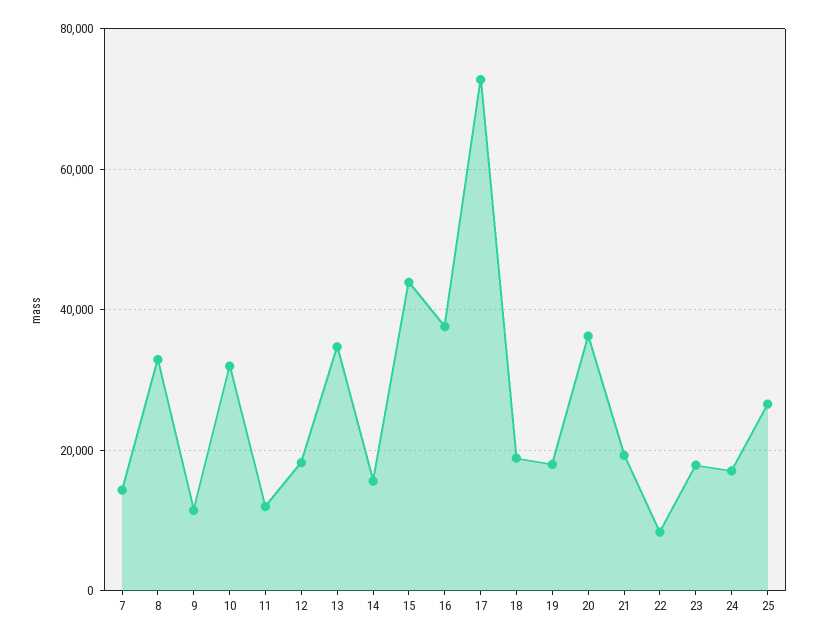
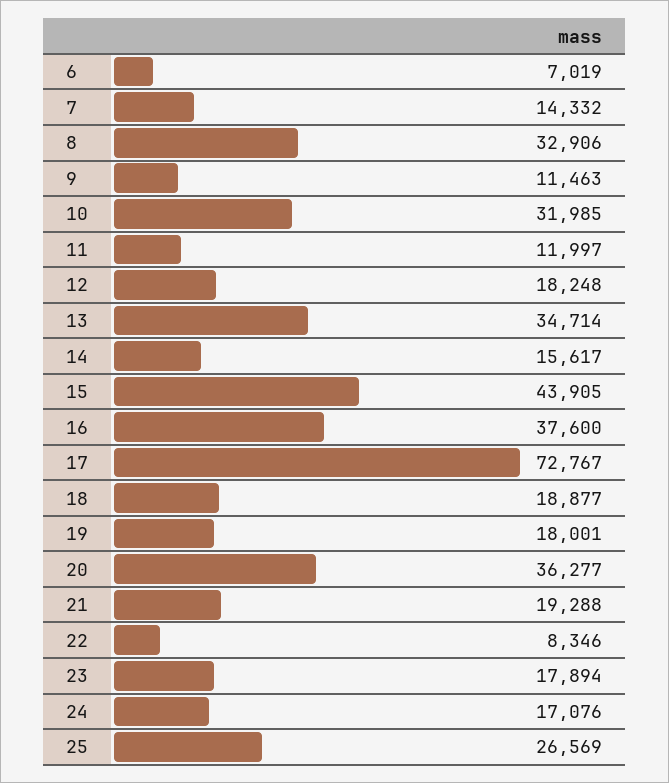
  {
    "7": 14332,
    "8": 32906,
    "9": 11463,
    "10": 31985,
    "11": 11997,
    "12": 18248,
    "13": 34714,
    "14": 15617,
    "15": 43905,
    "16": 37600,
    "17": 72767,
    "18": 18877,
    "19": 18001,
    "20": 36277,
    "21": 19288,
    "22": 8346,
    "23": 17894,
    "24": 17076,
-   "25": 26569
+   "25": 26569,
+   "6": 7019
  }

